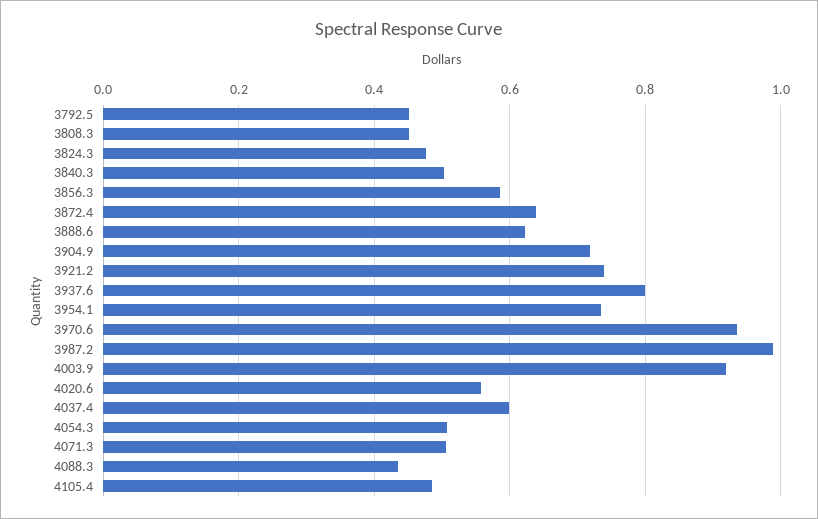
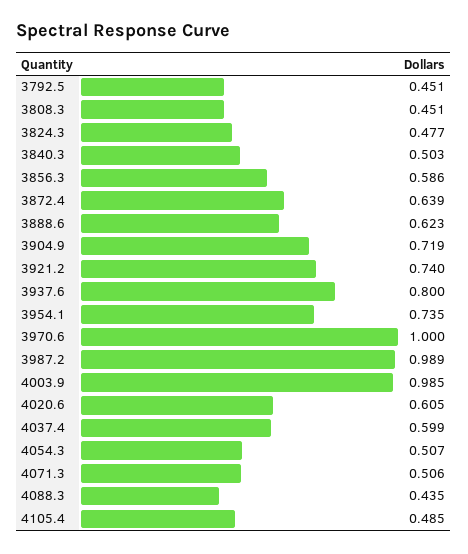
  {
    "3792.5": 0.451,
    "3808.3": 0.451,
    "3824.3": 0.477,
    "3840.3": 0.503,
    "3856.3": 0.586,
    "3872.4": 0.639,
    "3888.6": 0.623,
    "3904.9": 0.719,
    "3921.2": 0.74,
    "3937.6": 0.8,
    "3954.1": 0.735,
-   "3970.6": 0.94,
+   "3970.6": 1,
    "3987.2": 0.989,
-   "4003.9": 0.92,
+   "4003.9": 0.985,
-   "4020.6": 0.56,
+   "4020.6": 0.605,
    "4037.4": 0.599,
    "4054.3": 0.507,
    "4071.3": 0.506,
    "4088.3": 0.435,
    "4105.4": 0.485
  }

